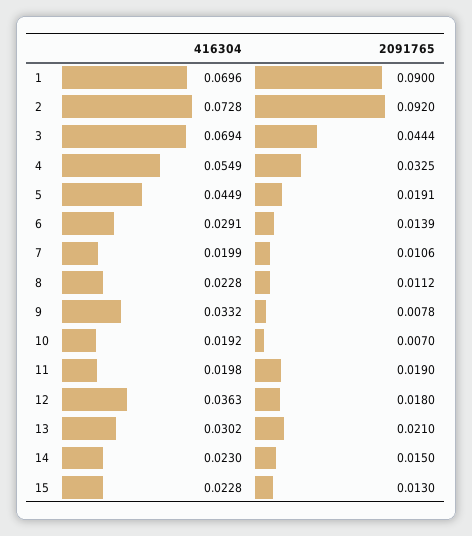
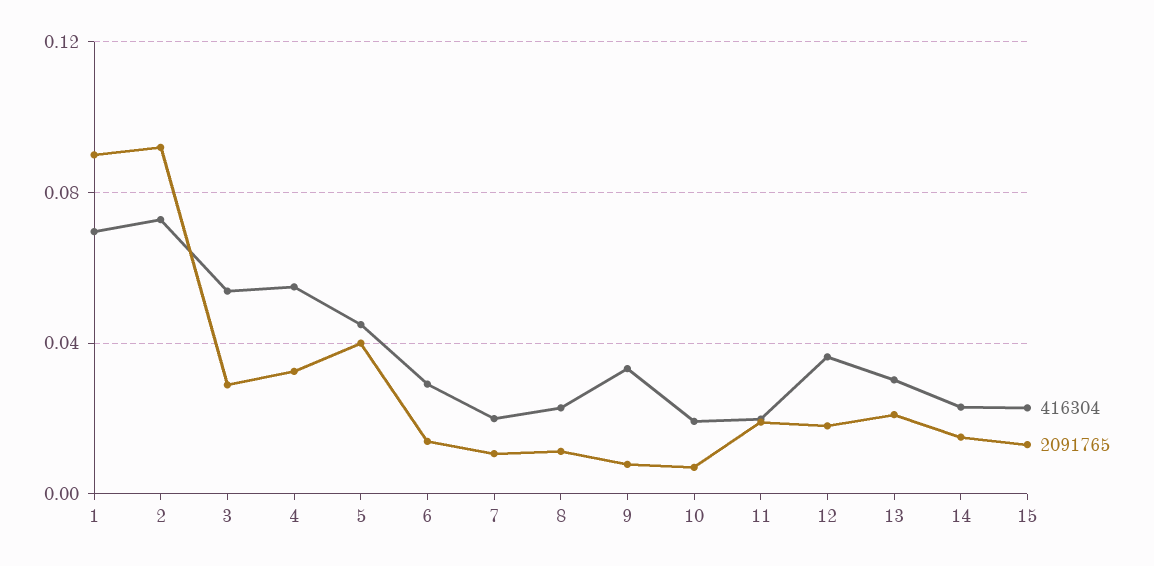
  {
    "416304": {
      "1": 0.0696,
      "2": 0.0728,
-     "3": 0.0694,
+     "3": 0.055,
      "4": 0.0549,
      "5": 0.0449,
      "6": 0.0291,
      "7": 0.0199,
      "8": 0.0228,
      "9": 0.0332,
      "10": 0.0192,
      "11": 0.0198,
      "12": 0.0363,
      "13": 0.0302,
      "14": 0.023,
      "15": 0.0228
    },
    "2091765": {
      "1": 0.09,
      "2": 0.092,
-     "3": 0.0444,
+     "3": 0.03,
      "4": 0.0325,
-     "5": 0.0191,
+     "5": 0.04,
      "6": 0.0139,
      "7": 0.0106,
      "8": 0.0112,
      "9": 0.0078,
      "10": 0.007,
      "11": 0.019,
      "12": 0.018,
      "13": 0.021,
      "14": 0.015,
      "15": 0.013
    }
  }

